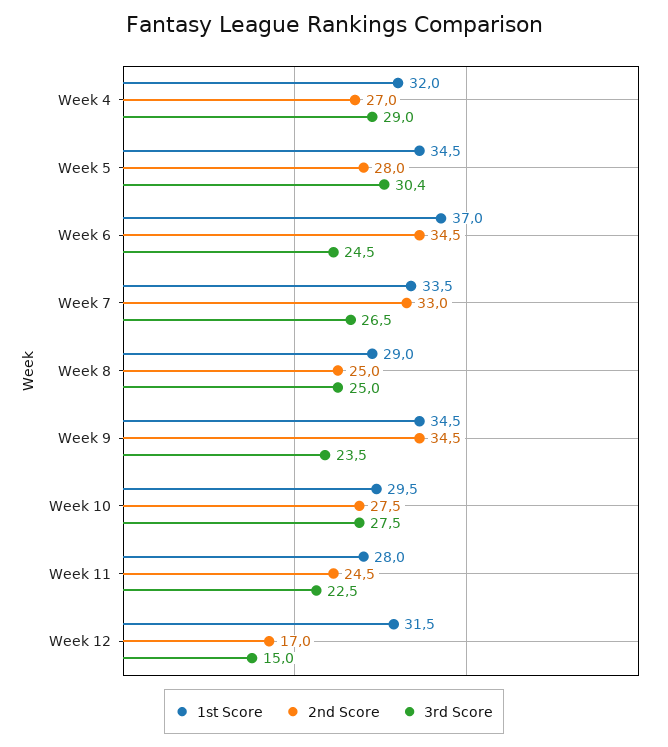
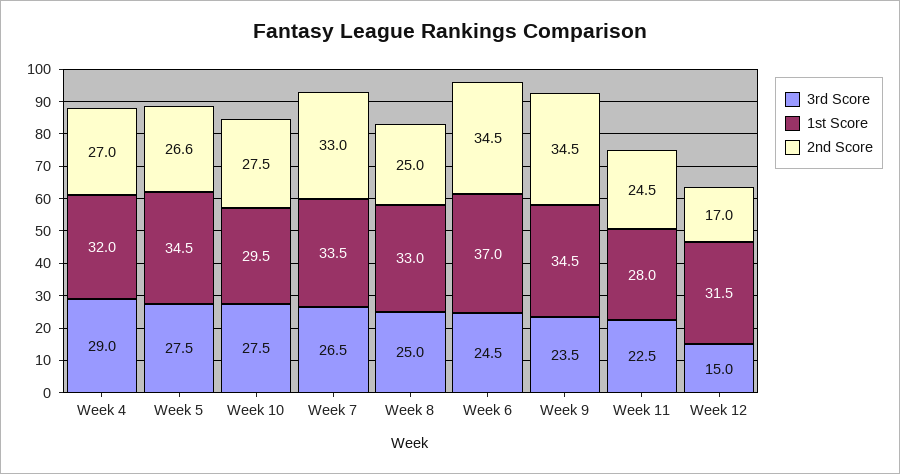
  {
    "1st Score": {
      "Week 4": 32,
      "Week 5": 34.5,
      "Week 6": 37,
      "Week 7": 33.5,
-     "Week 8": 29,
+     "Week 8": 33,
      "Week 9": 34.5,
      "Week 10": 29.5,
      "Week 11": 28,
      "Week 12": 31.5
    },
    "2nd Score": {
      "Week 4": 27,
-     "Week 5": 28,
+     "Week 5": 26.6,
      "Week 6": 34.5,
      "Week 7": 33,
      "Week 8": 25,
      "Week 9": 34.5,
      "Week 10": 27.5,
      "Week 11": 24.5,
      "Week 12": 17
    },
    "3rd Score": {
      "Week 4": 29,
-     "Week 5": 30.4,
+     "Week 5": 27.5,
      "Week 6": 24.5,
      "Week 7": 26.5,
      "Week 8": 25,
      "Week 9": 23.5,
      "Week 10": 27.5,
      "Week 11": 22.5,
      "Week 12": 15
    }
  }

